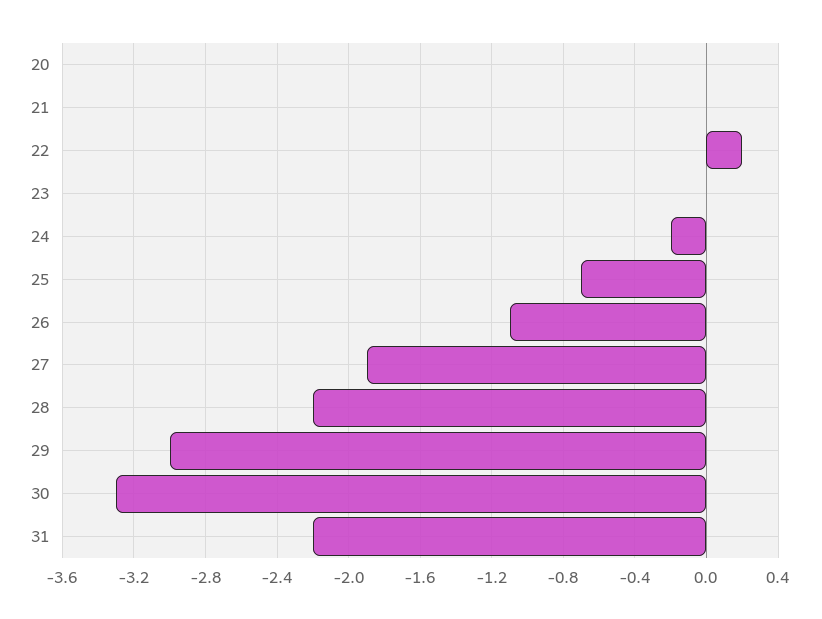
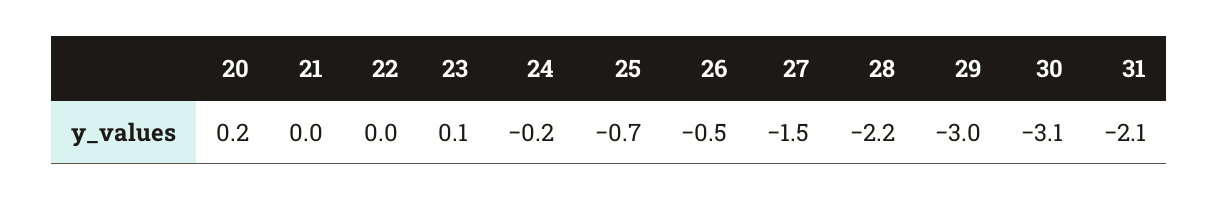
  {
-   "20": 0,
+   "20": 0.2,
    "21": 0,
-   "22": 0.2,
+   "22": 0,
-   "23": 0,
+   "23": 0.1,
    "24": -0.2,
    "25": -0.7,
-   "26": -1.1,
+   "26": -0.5,
-   "27": -1.9,
+   "27": -1.5,
    "28": -2.2,
    "29": -3,
-   "30": -3.3,
+   "30": -3.1,
-   "31": -2.2
+   "31": -2.1
  }

